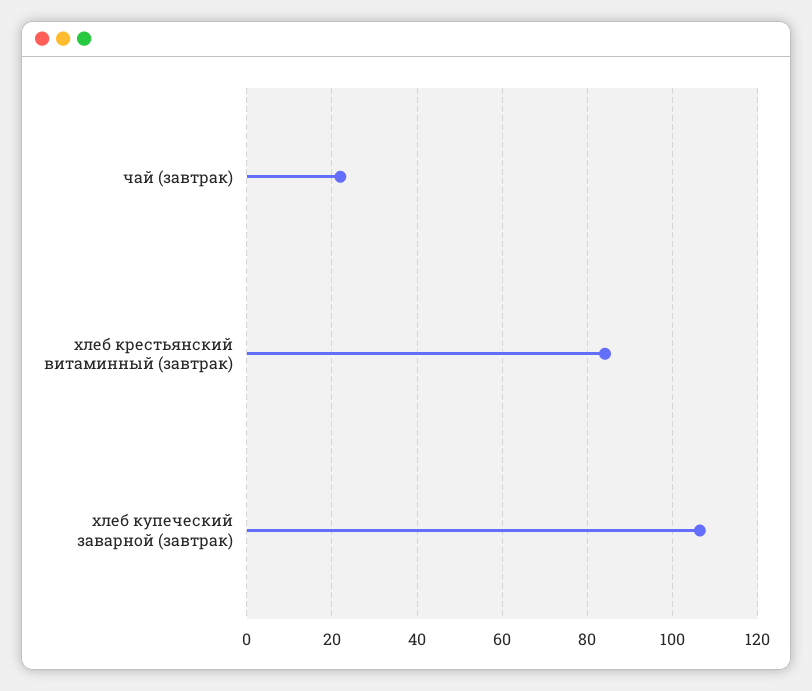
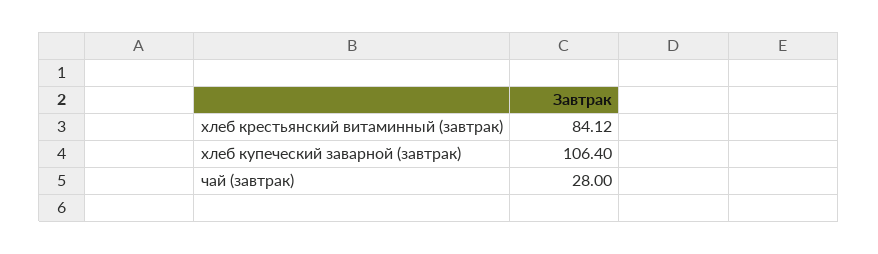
  {
-   "чай (завтрак)": 22,
+   "чай (завтрак)": 28,
    "хлеб крестьянский витаминный (завтрак)": 84.12,
    "хлеб купеческий заварной (завтрак)": 106.4
  }

